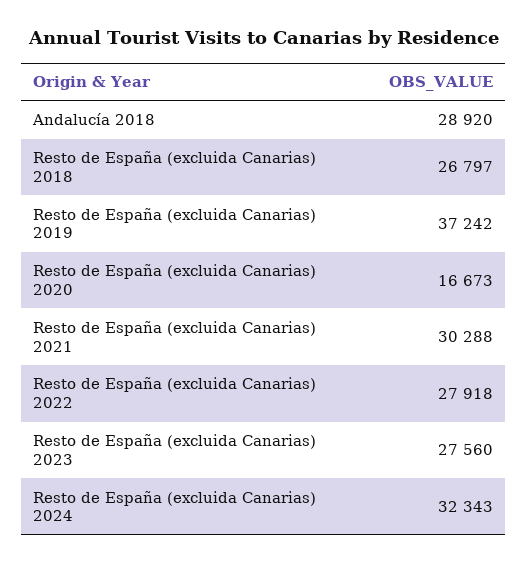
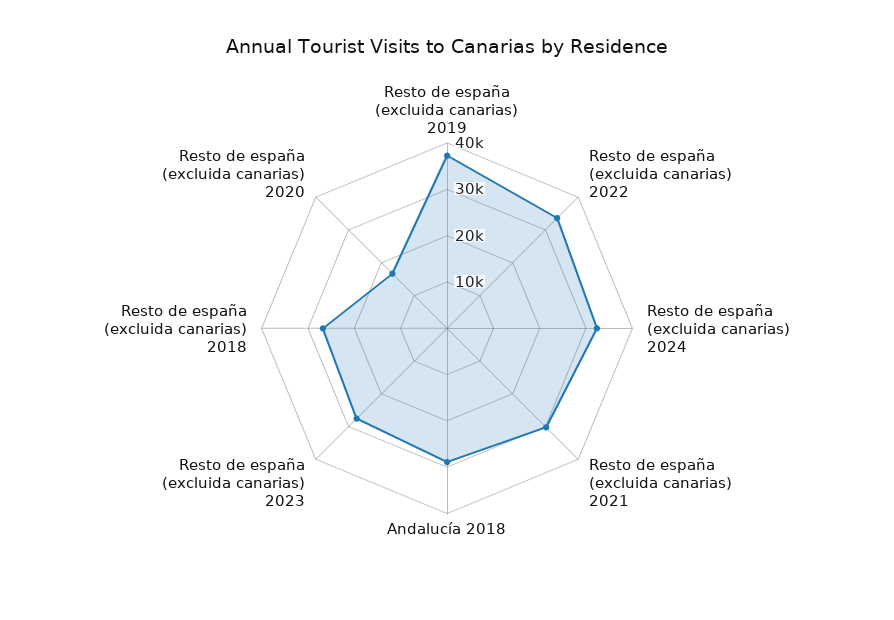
  {
    "Andalucía 2018": 28920,
    "Resto de España (excluida Canarias) 2018": 26797,
    "Resto de España (excluida Canarias) 2019": 37242,
    "Resto de España (excluida Canarias) 2020": 16673,
    "Resto de España (excluida Canarias) 2021": 30288,
-   "Resto de España (excluida Canarias) 2022": 27918,
+   "Resto de España (excluida Canarias) 2022": 34000,
    "Resto de España (excluida Canarias) 2023": 27560,
    "Resto de España (excluida Canarias) 2024": 32343
  }

